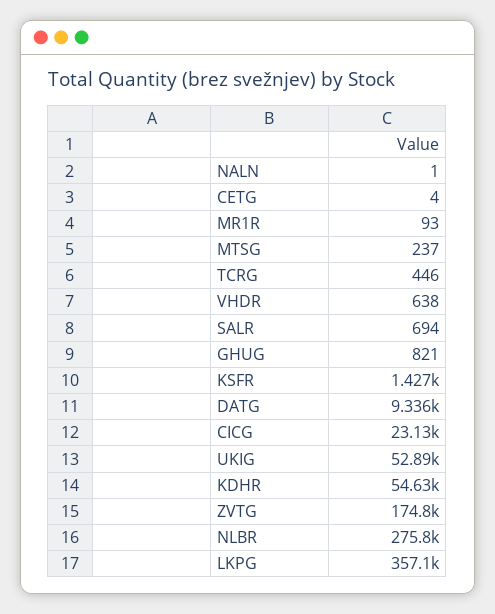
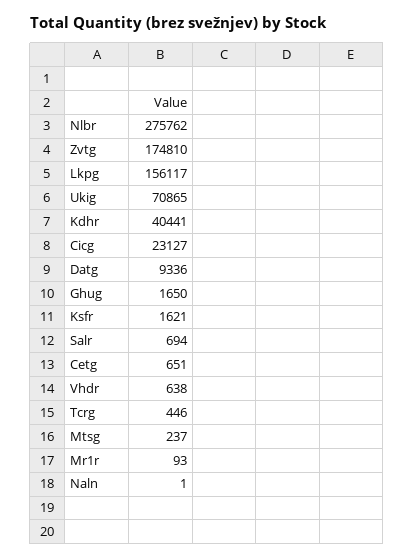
  {
    "NALN": 1,
-   "CETG": 4,
+   "CETG": 651,
    "MR1R": 93,
    "MTSG": 237,
    "TCRG": 446,
    "VHDR": 638,
    "SALR": 694,
-   "GHUG": 821,
+   "GHUG": 1650,
-   "KSFR": 1427,
+   "KSFR": 1621,
    "DATG": 9336,
    "CICG": 23127,
-   "UKIG": 52890,
+   "UKIG": 70865,
-   "KDHR": 54630,
+   "KDHR": 40441,
    "ZVTG": 174810,
    "NLBR": 275762,
-   "LKPG": 357100
+   "LKPG": 156117
  }

